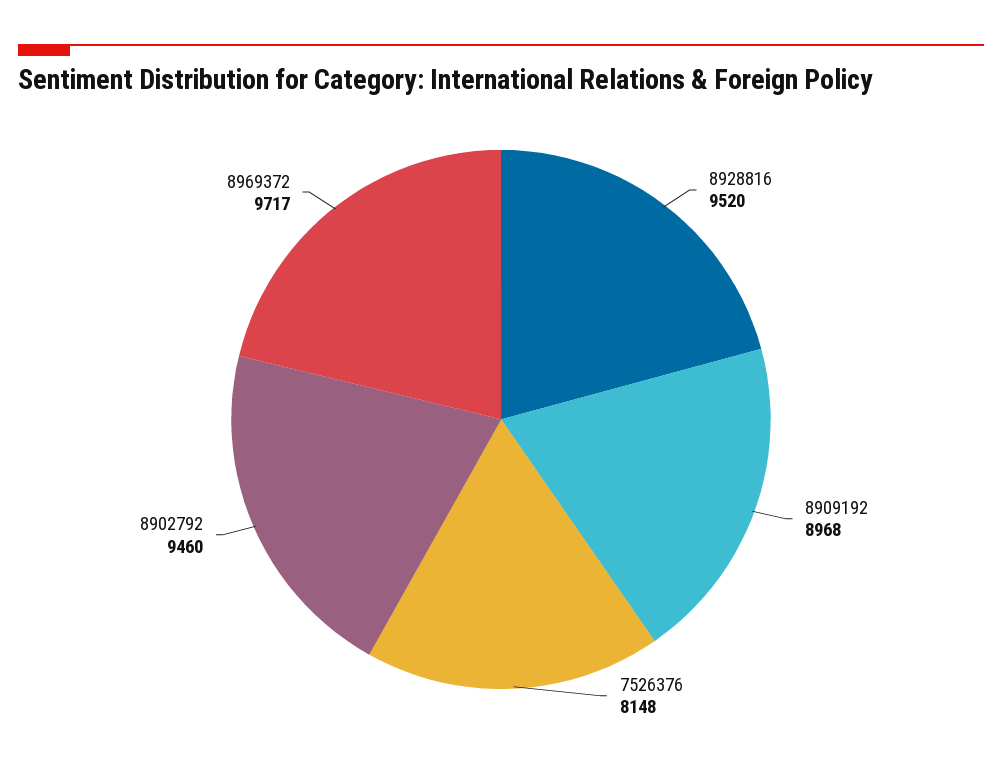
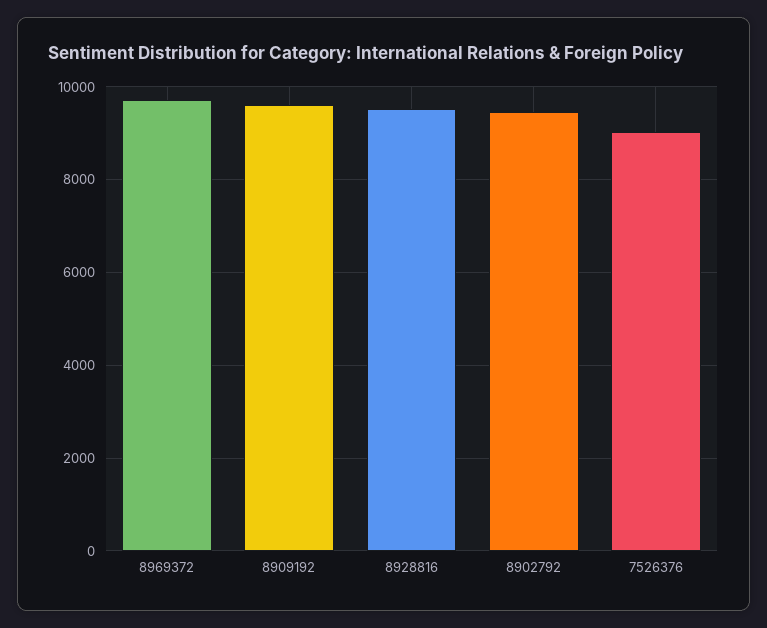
  {
    "8928816": 9520,
-   "8909192": 8968,
+   "8909192": 9600,
-   "7526376": 8148,
+   "7526376": 9000,
    "8902792": 9460,
    "8969372": 9717
  }

